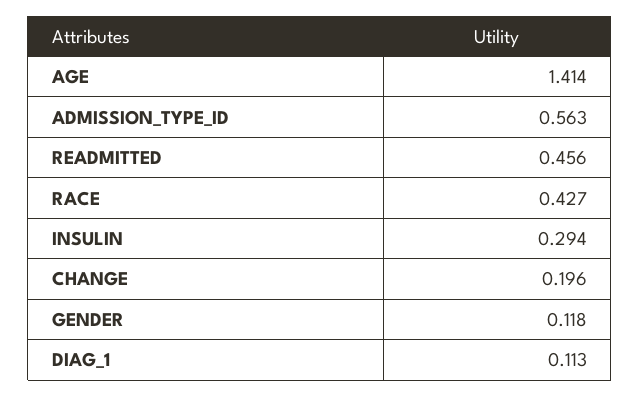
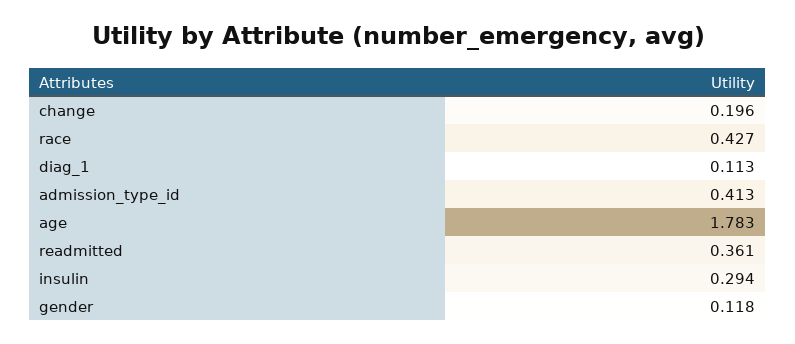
  {
-   "AGE": 1.414,
+   "AGE": 1.783,
-   "ADMISSION_TYPE_ID": 0.563,
+   "ADMISSION_TYPE_ID": 0.413,
-   "READMITTED": 0.456,
+   "READMITTED": 0.361,
    "RACE": 0.427,
    "INSULIN": 0.294,
    "CHANGE": 0.196,
    "GENDER": 0.118,
    "DIAG_1": 0.113
  }

